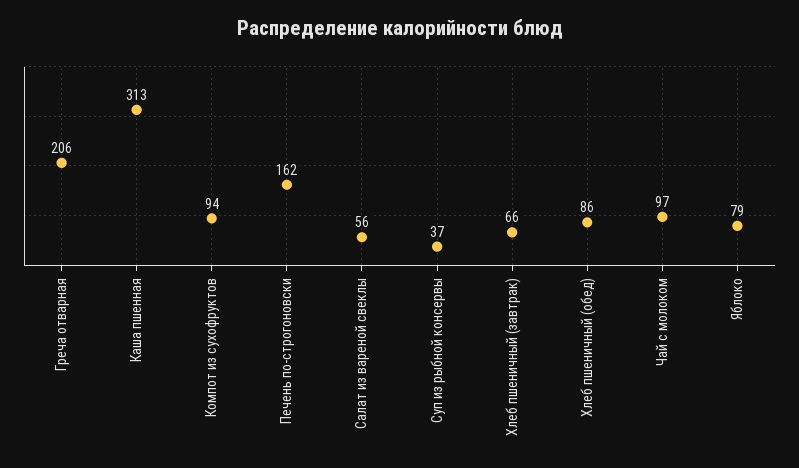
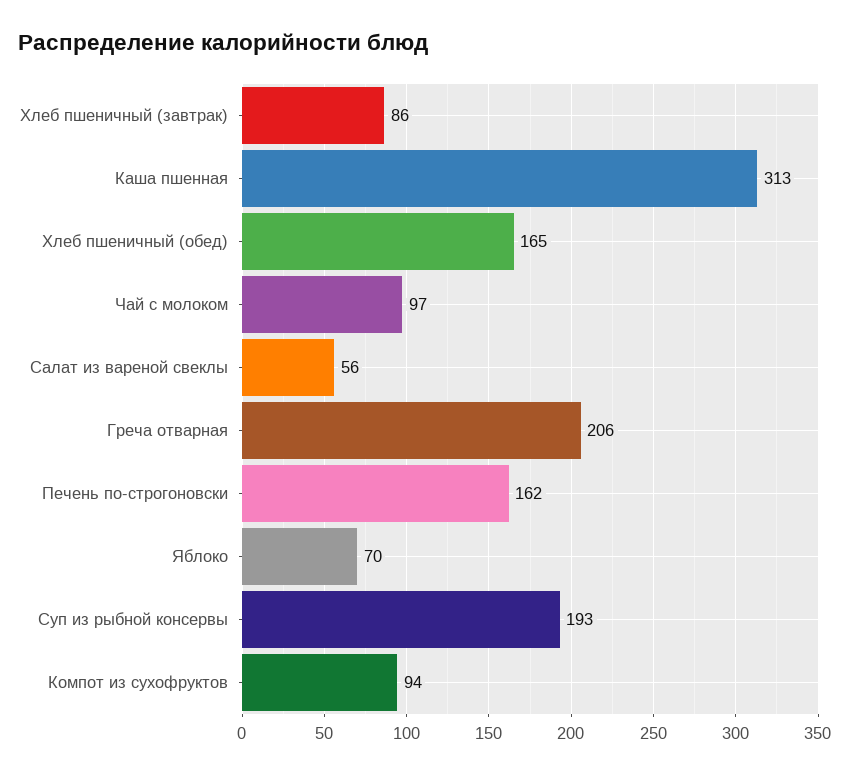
  {
    "Греча отварная": 206,
    "Каша пшенная": 313,
    "Компот из сухофруктов": 94,
    "Печень по-строгоновски": 162,
    "Салат из вареной свеклы": 56,
-   "Суп из рыбной консервы": 37,
+   "Суп из рыбной консервы": 193,
-   "Хлеб пшеничный (завтрак)": 66,
+   "Хлеб пшеничный (завтрак)": 86,
-   "Хлеб пшеничный (обед)": 86,
+   "Хлеб пшеничный (обед)": 165,
    "Чай с молоком": 97,
-   "Яблоко": 79
+   "Яблоко": 70
  }

